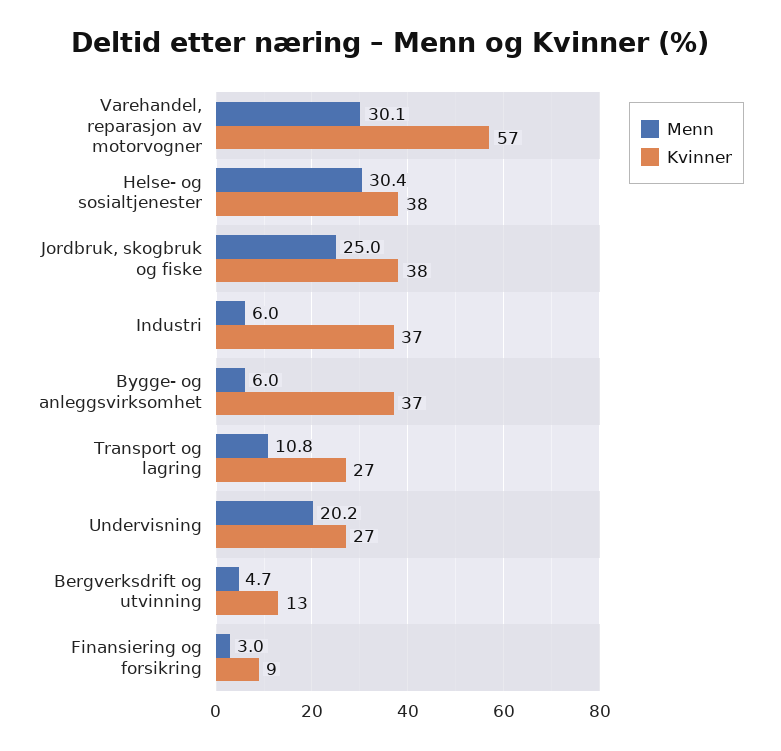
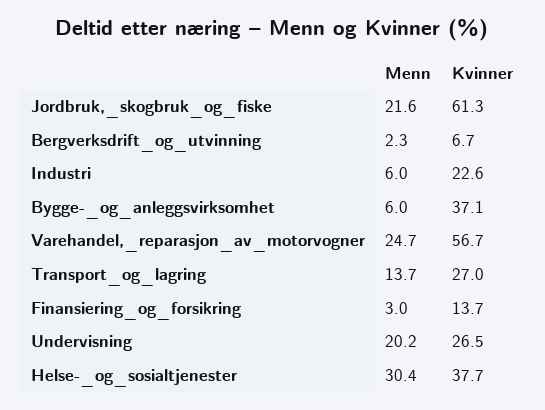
  {
    "Menn": {
-     "Varehandel, reparasjon av motorvogner": 30.1,
+     "Varehandel, reparasjon av motorvogner": 24.7,
      "Helse- og sosialtjenester": 30.4,
-     "Jordbruk, skogbruk og fiske": 25,
+     "Jordbruk, skogbruk og fiske": 21.6,
      "Industri": 6,
      "Bygge- og anleggsvirksomhet": 6,
-     "Transport og lagring": 10.8,
+     "Transport og lagring": 13.7,
      "Undervisning": 20.2,
-     "Bergverksdrift og utvinning": 4.7,
+     "Bergverksdrift og utvinning": 2.3,
      "Finansiering og forsikring": 3
    },
    "Kvinner": {
      "Varehandel, reparasjon av motorvogner": 56.7,
      "Helse- og sosialtjenester": 37.7,
-     "Jordbruk, skogbruk og fiske": 38,
+     "Jordbruk, skogbruk og fiske": 61.3,
-     "Industri": 37,
+     "Industri": 22.6,
      "Bygge- og anleggsvirksomhet": 37.1,
      "Transport og lagring": 27,
      "Undervisning": 26.5,
-     "Bergverksdrift og utvinning": 13,
+     "Bergverksdrift og utvinning": 6.7,
-     "Finansiering og forsikring": 9
+     "Finansiering og forsikring": 13.7
    }
  }

